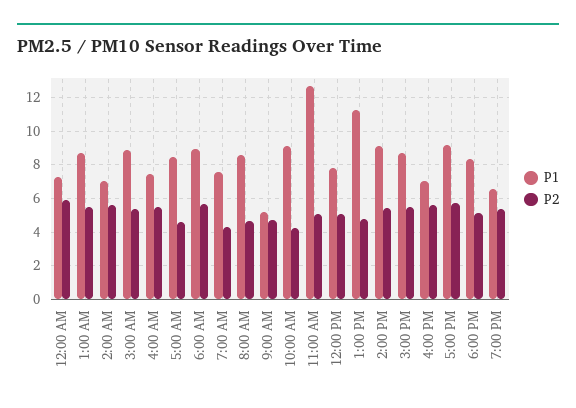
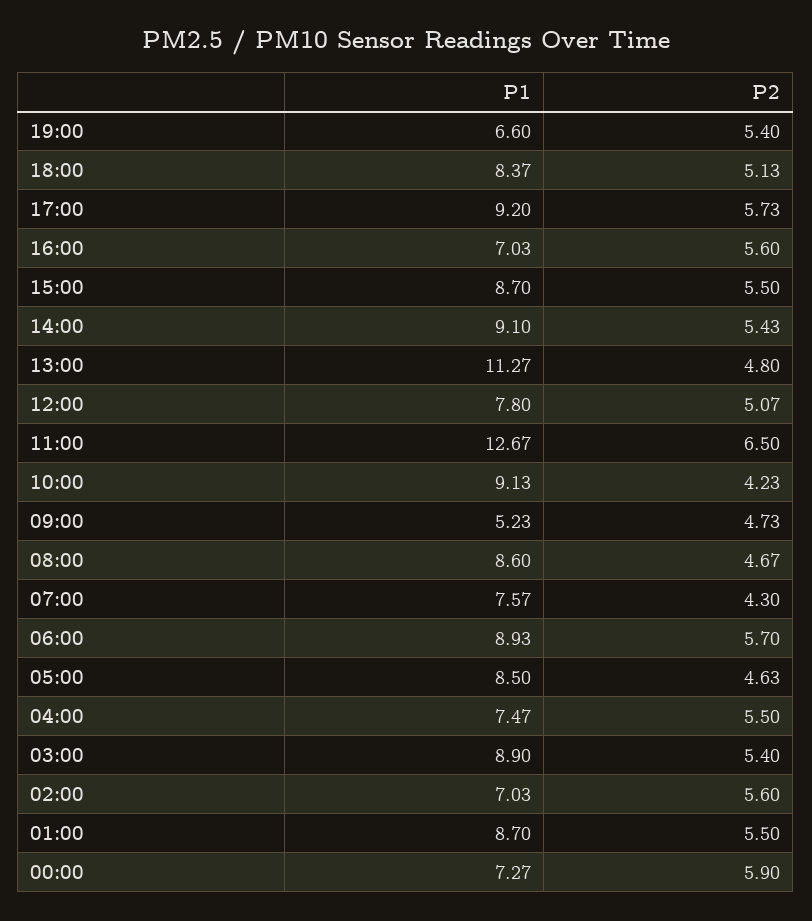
  {
    "P1": {
      "12:00 AM": 7.27,
      "1:00 AM": 8.7,
      "2:00 AM": 7.03,
      "3:00 AM": 8.9,
      "4:00 AM": 7.47,
      "5:00 AM": 8.5,
      "6:00 AM": 8.93,
      "7:00 AM": 7.57,
      "8:00 AM": 8.6,
      "9:00 AM": 5.23,
      "10:00 AM": 9.13,
      "11:00 AM": 12.67,
      "12:00 PM": 7.8,
      "1:00 PM": 11.27,
      "2:00 PM": 9.1,
      "3:00 PM": 8.7,
      "4:00 PM": 7.03,
      "5:00 PM": 9.2,
      "6:00 PM": 8.37,
      "7:00 PM": 6.6
    },
    "P2": {
      "12:00 AM": 5.9,
      "1:00 AM": 5.5,
      "2:00 AM": 5.6,
      "3:00 AM": 5.4,
      "4:00 AM": 5.5,
      "5:00 AM": 4.63,
      "6:00 AM": 5.7,
      "7:00 AM": 4.3,
      "8:00 AM": 4.67,
      "9:00 AM": 4.73,
      "10:00 AM": 4.23,
-     "11:00 AM": 5,
+     "11:00 AM": 6.5,
      "12:00 PM": 5.07,
      "1:00 PM": 4.8,
      "2:00 PM": 5.43,
      "3:00 PM": 5.5,
      "4:00 PM": 5.6,
      "5:00 PM": 5.73,
      "6:00 PM": 5.13,
      "7:00 PM": 5.4
    }
  }

